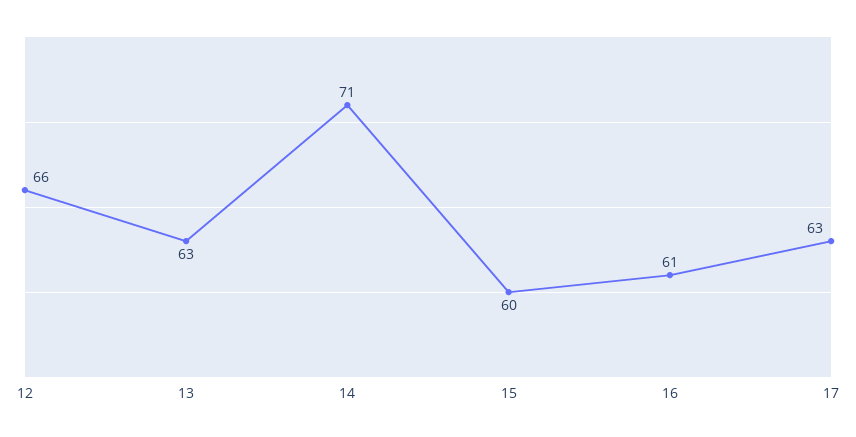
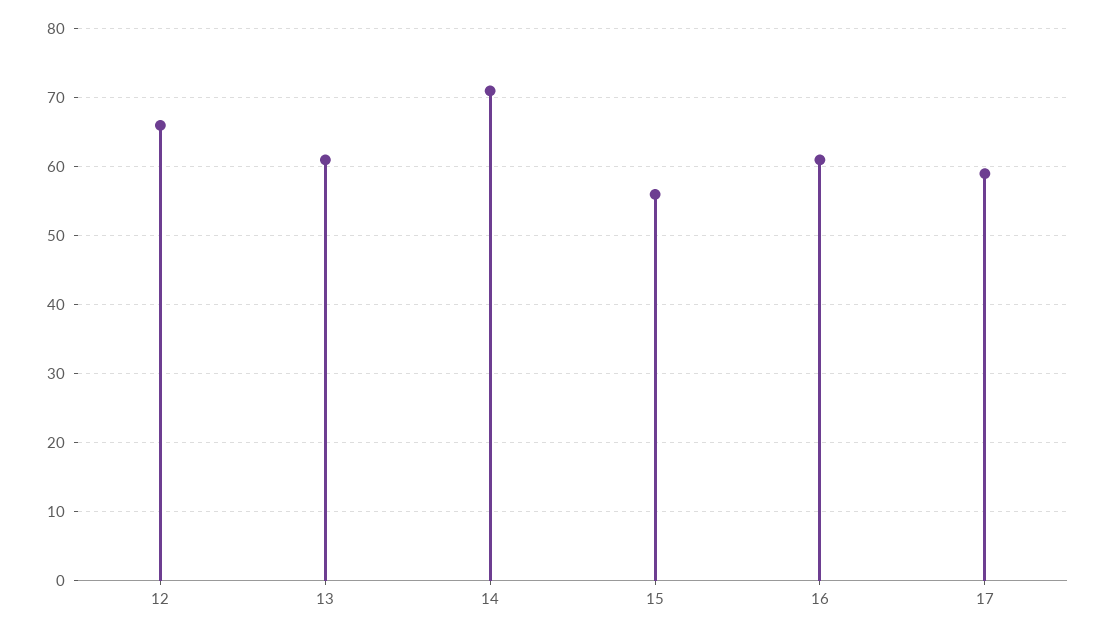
  {
    "12": 66,
-   "13": 63,
+   "13": 61,
    "14": 71,
-   "15": 60,
+   "15": 56,
    "16": 61,
-   "17": 63
+   "17": 59
  }

